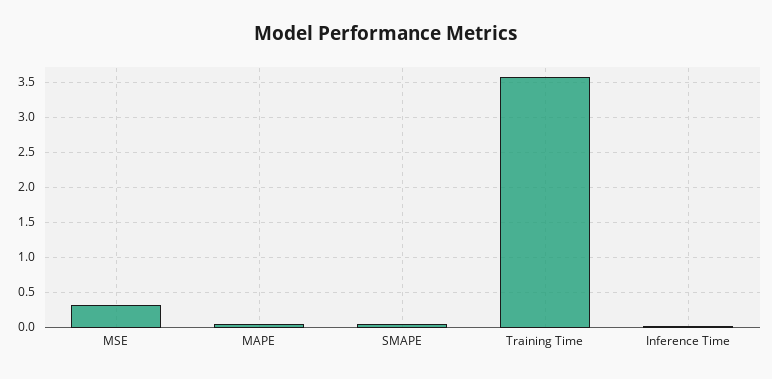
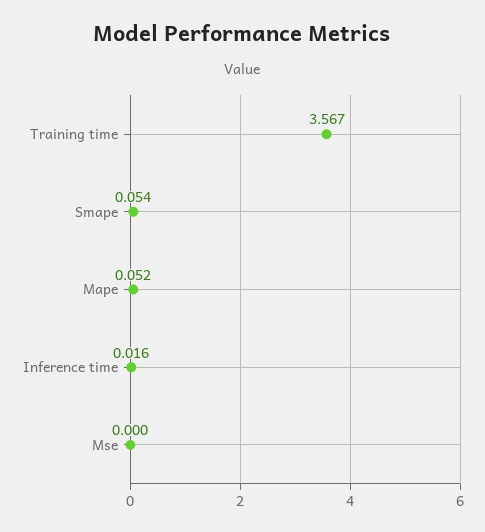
  {
-   "MSE": 0.3,
+   "MSE": 0,
    "MAPE": 0.052,
    "SMAPE": 0.054,
    "Training Time": 3.567,
    "Inference Time": 0.016
  }

